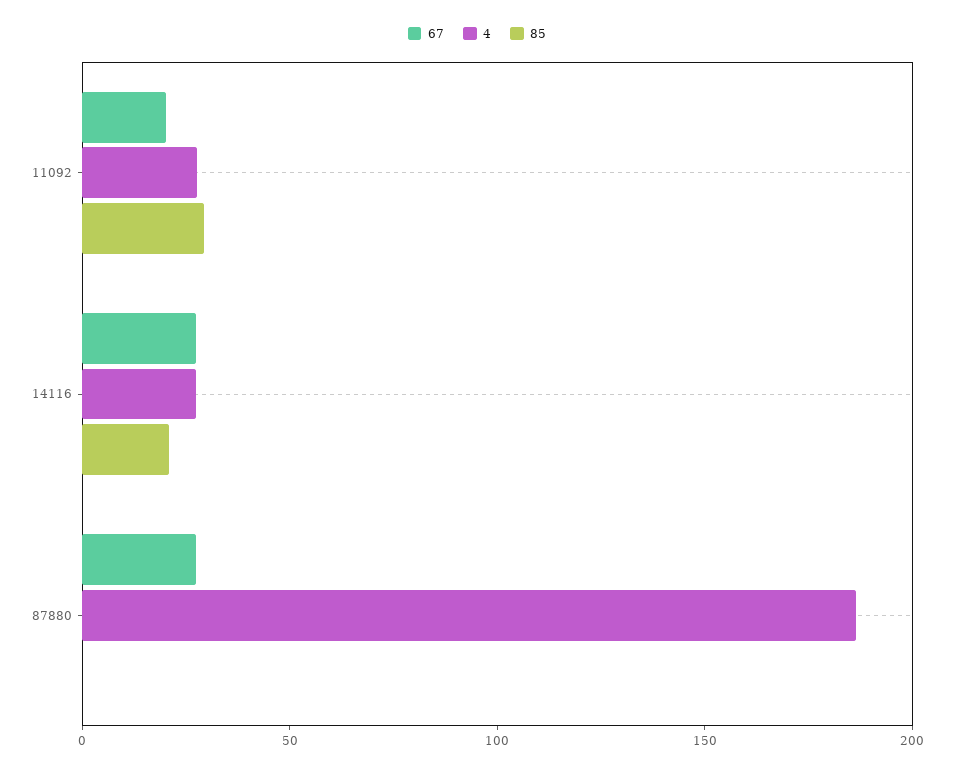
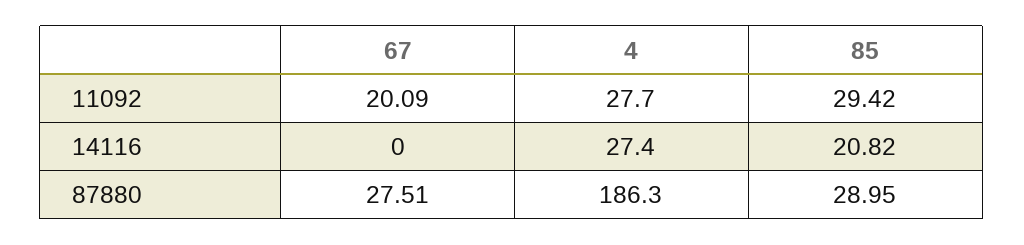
  {
    "67": {
      "11092": 20.09,
-     "14116": 30,
+     "14116": 0,
      "87880": 27.51
    },
    "4": {
      "11092": 27.7,
      "14116": 27.4,
      "87880": 186.3
    },
    "85": {
      "11092": 29.42,
      "14116": 20.82,
-     "87880": 0
+     "87880": 28.95
    }
  }

